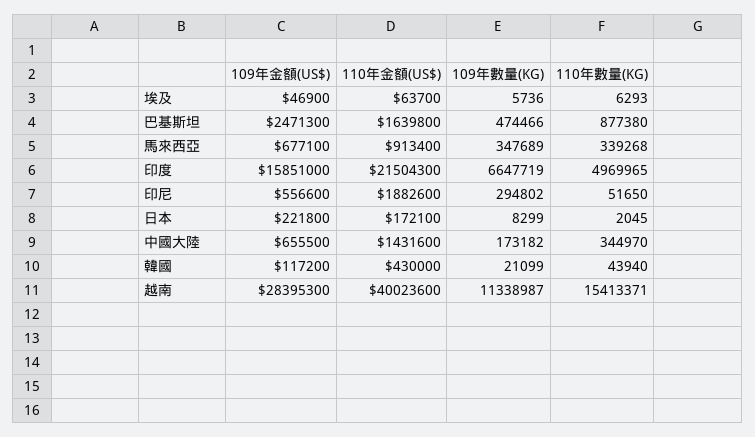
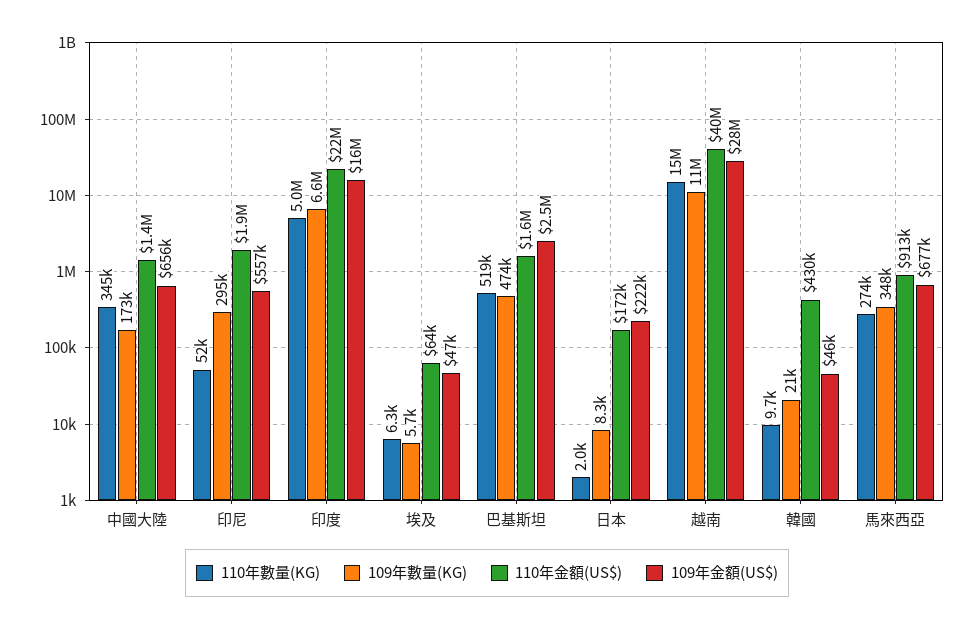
  {
    "109年金額(US$)": {
      "埃及": 46900,
      "巴基斯坦": 2471300,
      "馬來西亞": 677100,
      "印度": 15851000,
      "印尼": 556600,
      "日本": 221800,
      "中國大陸": 655500,
-     "韓國": 117200,
+     "韓國": 46000,
      "越南": 28395300
    },
    "110年金額(US$)": {
      "埃及": 63700,
      "巴基斯坦": 1639800,
      "馬來西亞": 913400,
      "印度": 21504300,
      "印尼": 1882600,
      "日本": 172100,
      "中國大陸": 1431600,
      "韓國": 430000,
      "越南": 40023600
    },
    "109年數量(KG)": {
      "埃及": 5736,
      "巴基斯坦": 474466,
      "馬來西亞": 347689,
      "印度": 6647719,
      "印尼": 294802,
      "日本": 8299,
      "中國大陸": 173182,
      "韓國": 21099,
      "越南": 11338987
    },
    "110年數量(KG)": {
      "埃及": 6293,
-     "巴基斯坦": 877380,
+     "巴基斯坦": 519000,
-     "馬來西亞": 339268,
+     "馬來西亞": 274000,
      "印度": 4969965,
      "印尼": 51650,
      "日本": 2045,
      "中國大陸": 344970,
-     "韓國": 43940,
+     "韓國": 9700,
      "越南": 15413371
    }
  }

